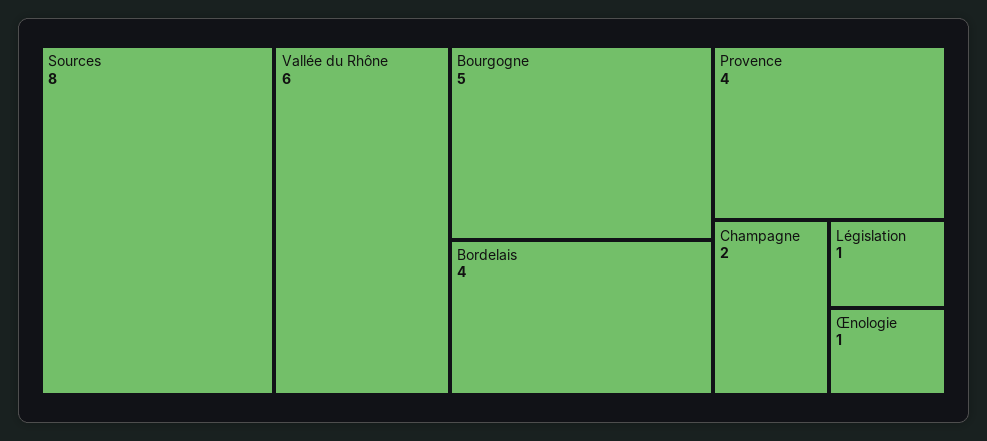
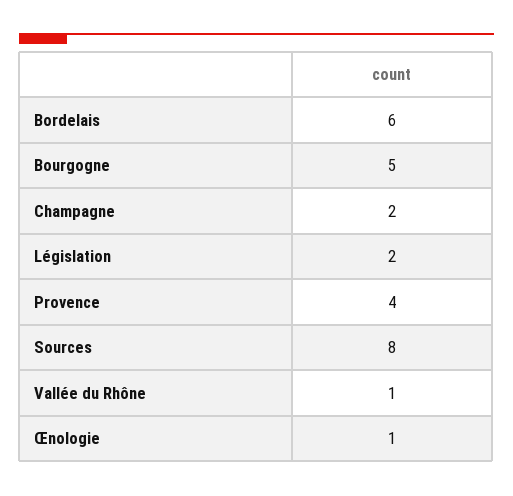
  {
    "Sources": 8,
-   "Vallée du Rhône": 6,
+   "Vallée du Rhône": 1,
    "Bourgogne": 5,
-   "Bordelais": 4,
+   "Bordelais": 6,
    "Provence": 4,
    "Champagne": 2,
-   "Législation": 1,
+   "Législation": 2,
    "Œnologie": 1
  }

